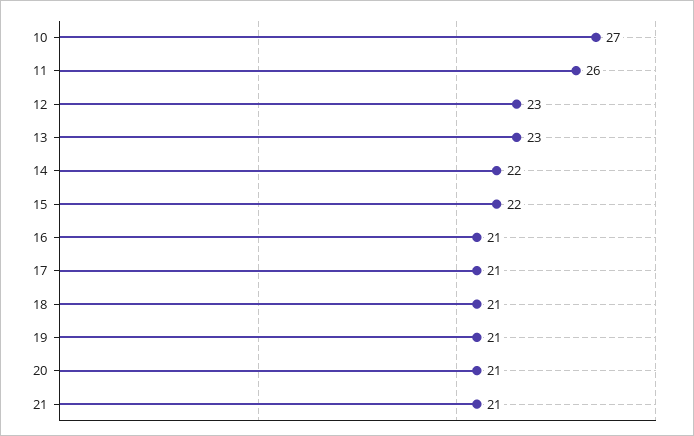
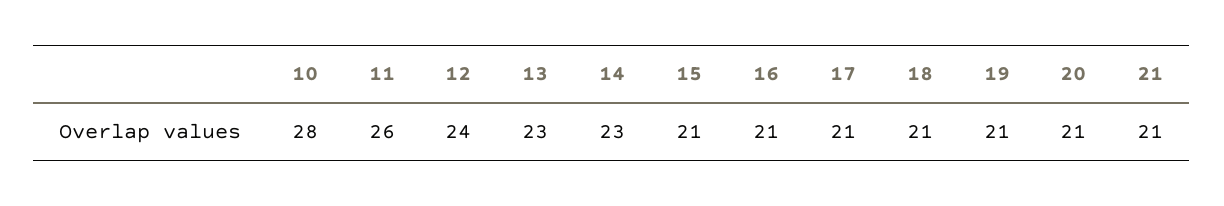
  {
-   "10": 27,
+   "10": 28,
    "11": 26,
-   "12": 23,
+   "12": 24,
    "13": 23,
-   "14": 22,
+   "14": 23,
-   "15": 22,
+   "15": 21,
    "16": 21,
    "17": 21,
    "18": 21,
    "19": 21,
    "20": 21,
    "21": 21
  }

